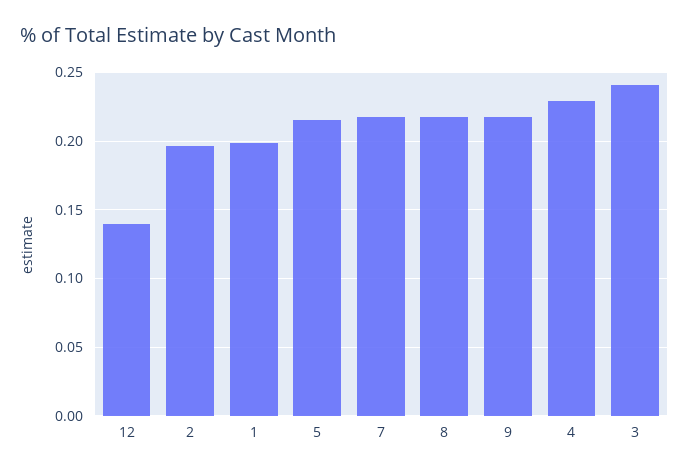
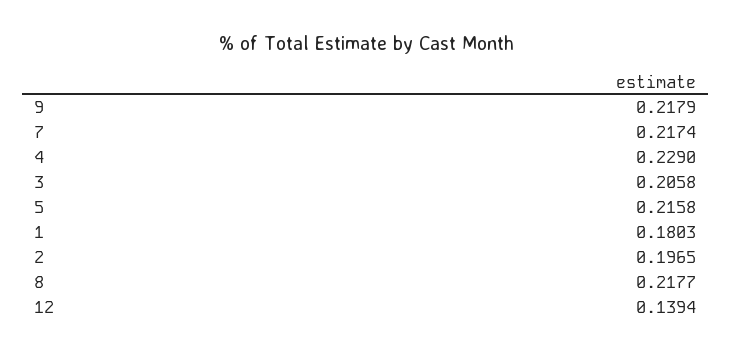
  {
    "12": 0.1394,
    "2": 0.1965,
-   "1": 0.2,
+   "1": 0.1803,
    "5": 0.2158,
    "7": 0.2174,
    "8": 0.2177,
    "9": 0.2179,
    "4": 0.229,
-   "3": 0.24
+   "3": 0.2058
  }

